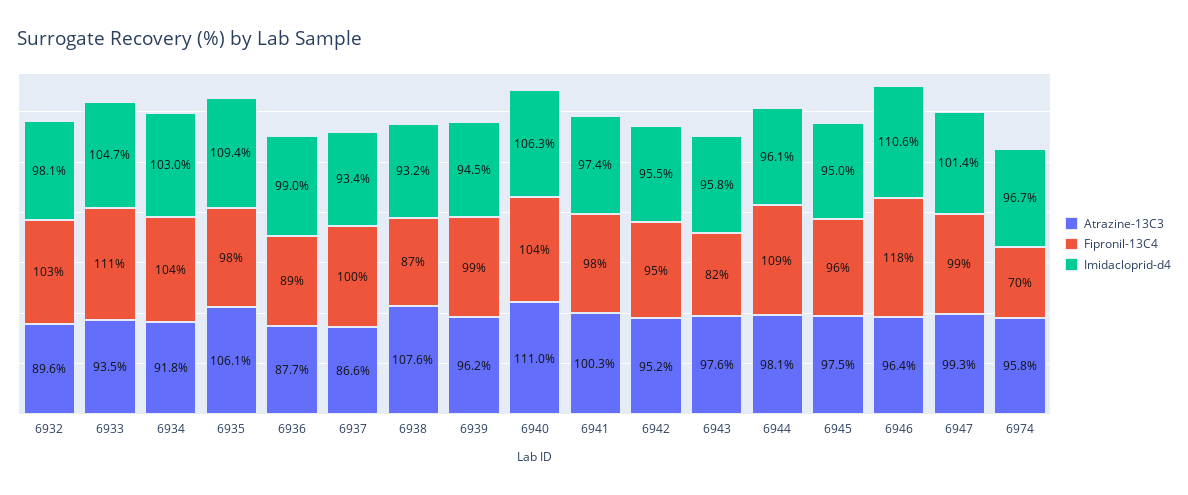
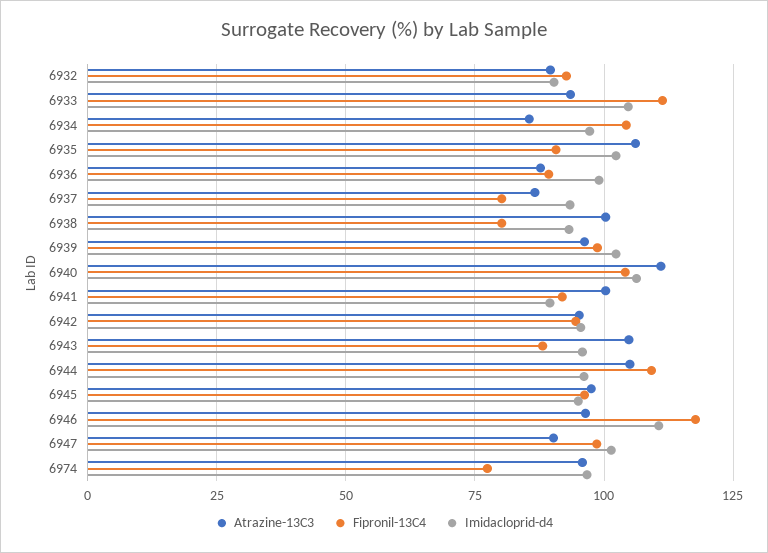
  {
    "Atrazine-13C3": {
      "6932": 89.6,
      "6933": 93.5,
-     "6934": 91.8,
+     "6934": 85,
      "6935": 106.1,
      "6936": 87.7,
      "6937": 86.6,
-     "6938": 107.6,
+     "6938": 100,
      "6939": 96.2,
      "6940": 111,
      "6941": 100.3,
      "6942": 95.2,
-     "6943": 97.6,
+     "6943": 105,
-     "6944": 98.1,
+     "6944": 105,
      "6945": 97.5,
      "6946": 96.4,
-     "6947": 99.3,
+     "6947": 90,
      "6974": 95.8
    },
    "Fipronil-13C4": {
-     "6932": 103,
+     "6932": 92.5,
      "6933": 111,
      "6934": 104,
-     "6935": 98,
+     "6935": 90,
      "6936": 89,
-     "6937": 100,
+     "6937": 80,
-     "6938": 87,
+     "6938": 80,
      "6939": 99,
      "6940": 104,
-     "6941": 98,
+     "6941": 92.5,
      "6942": 95,
-     "6943": 82,
+     "6943": 87.5,
      "6944": 109,
      "6945": 96,
      "6946": 118,
      "6947": 99,
-     "6974": 70
+     "6974": 77.5
    },
    "Imidacloprid-d4": {
-     "6932": 98.1,
+     "6932": 90,
      "6933": 104.7,
-     "6934": 103,
+     "6934": 97.5,
-     "6935": 109.4,
+     "6935": 102.5,
      "6936": 99,
      "6937": 93.4,
      "6938": 93.2,
-     "6939": 94.5,
+     "6939": 102.5,
      "6940": 106.3,
-     "6941": 97.4,
+     "6941": 90,
      "6942": 95.5,
      "6943": 95.8,
      "6944": 96.1,
      "6945": 95,
      "6946": 110.6,
      "6947": 101.4,
      "6974": 96.7
    }
  }

